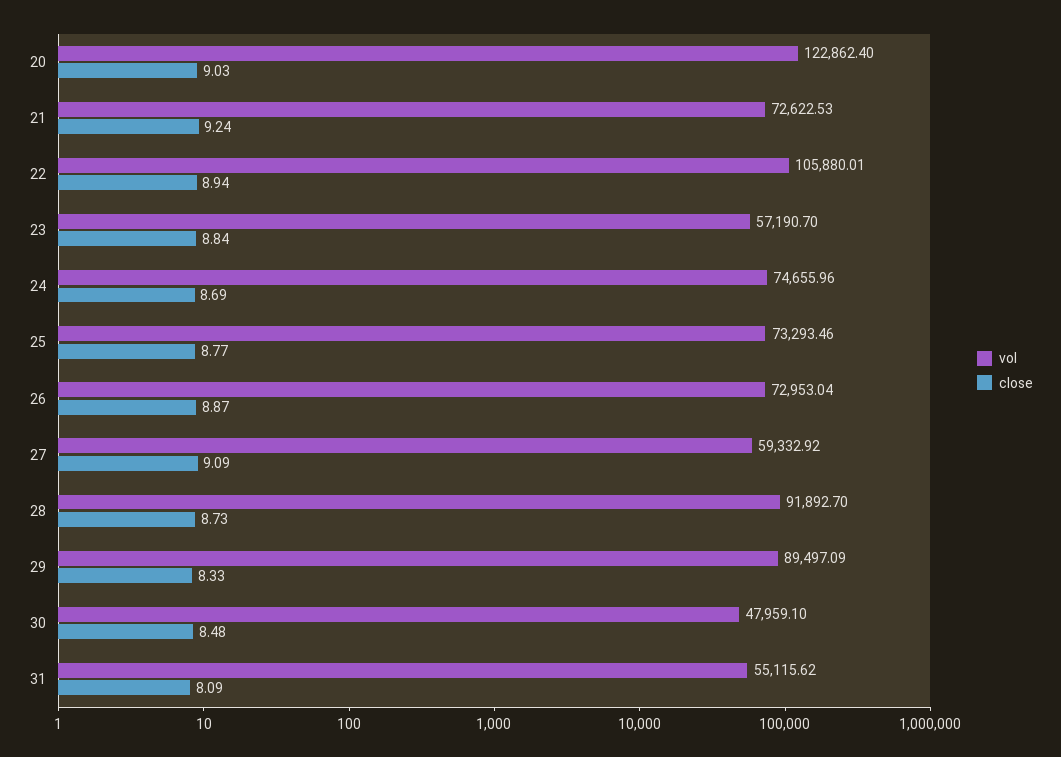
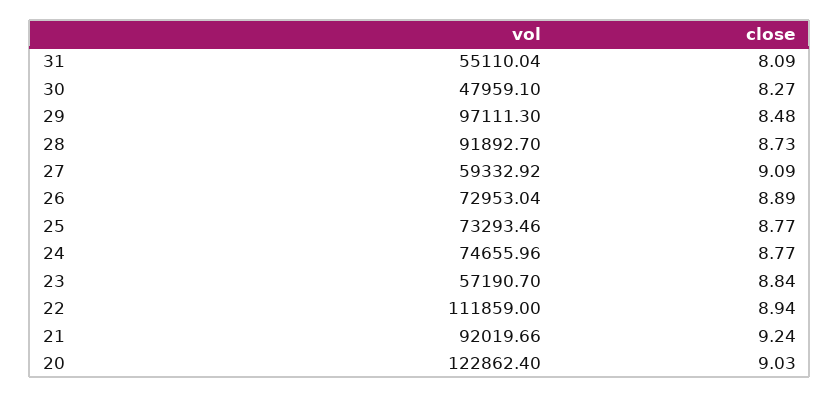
  {
    "vol": {
      "20": 122862.4,
-     "21": 72622.53,
+     "21": 92019.66,
-     "22": 105880.01,
+     "22": 111859,
      "23": 57190.7,
      "24": 74655.96,
      "25": 73293.46,
      "26": 72953.04,
      "27": 59332.92,
      "28": 91892.7,
-     "29": 89497.09,
+     "29": 97111.3,
      "30": 47959.1,
-     "31": 55115.62
+     "31": 55110.04
    },
    "close": {
      "20": 9.03,
      "21": 9.24,
      "22": 8.94,
      "23": 8.84,
-     "24": 8.69,
+     "24": 8.77,
      "25": 8.77,
-     "26": 8.87,
+     "26": 8.89,
      "27": 9.09,
      "28": 8.73,
-     "29": 8.33,
+     "29": 8.48,
-     "30": 8.48,
+     "30": 8.27,
      "31": 8.09
    }
  }

